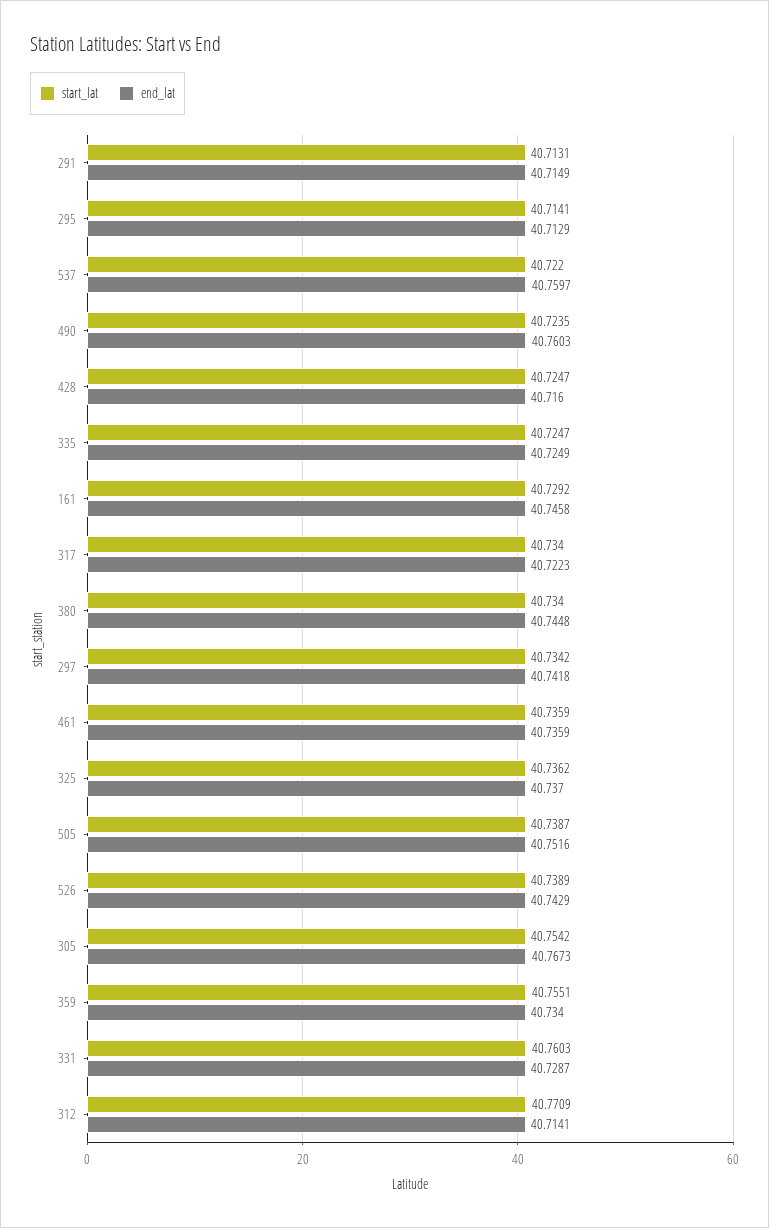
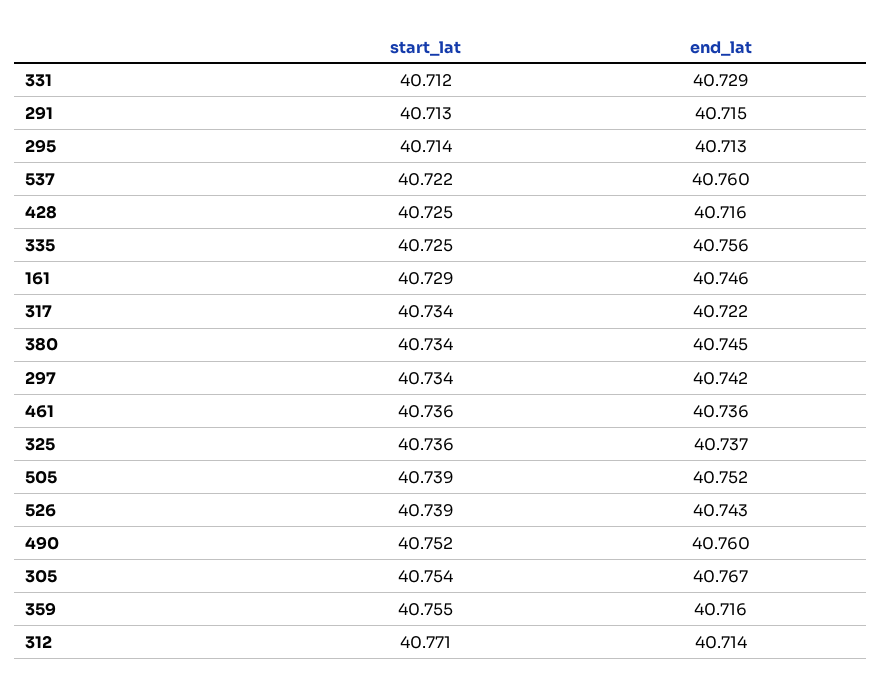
  {
    "start_lat": {
      "291": 40.7131,
      "295": 40.7141,
      "537": 40.722,
-     "490": 40.7235,
+     "490": 40.752,
      "428": 40.7247,
      "335": 40.7247,
      "161": 40.7292,
      "317": 40.734,
      "380": 40.734,
      "297": 40.7342,
      "461": 40.7359,
      "325": 40.7362,
      "505": 40.7387,
      "526": 40.7389,
      "305": 40.7542,
      "359": 40.7551,
-     "331": 40.7603,
+     "331": 40.712,
      "312": 40.7709
    },
    "end_lat": {
      "291": 40.7149,
      "295": 40.7129,
      "537": 40.7597,
      "490": 40.7603,
      "428": 40.716,
-     "335": 40.7249,
+     "335": 40.756,
      "161": 40.7458,
      "317": 40.7223,
      "380": 40.7448,
      "297": 40.7418,
      "461": 40.7359,
      "325": 40.737,
      "505": 40.7516,
      "526": 40.7429,
      "305": 40.7673,
-     "359": 40.734,
+     "359": 40.716,
      "331": 40.7287,
      "312": 40.7141
    }
  }

